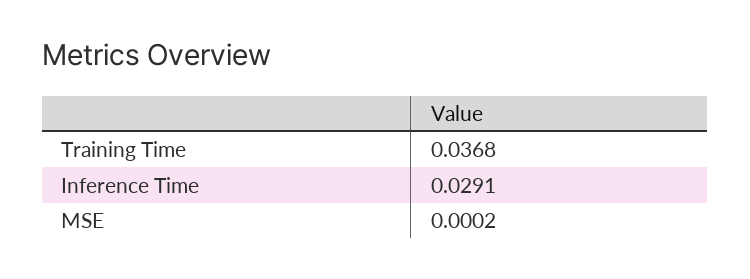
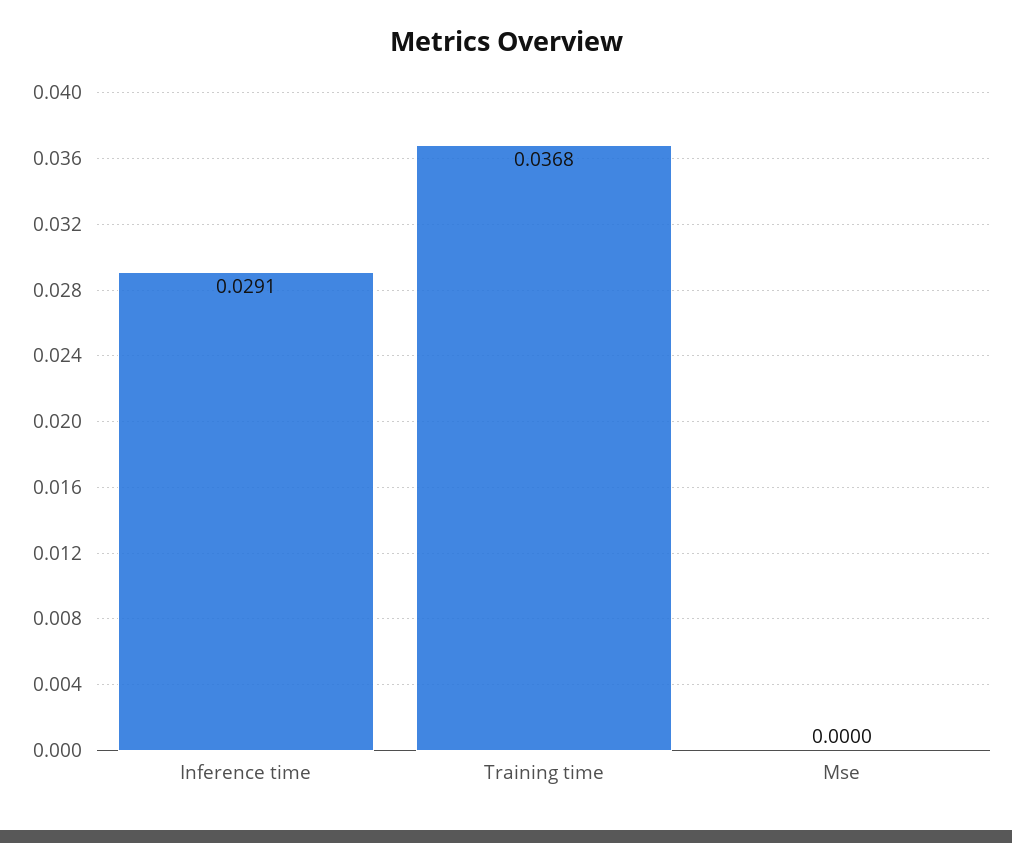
  {
    "Training Time": 0.0368,
    "Inference Time": 0.0291,
-   "MSE": 0.0002
+   "MSE": 0
  }

